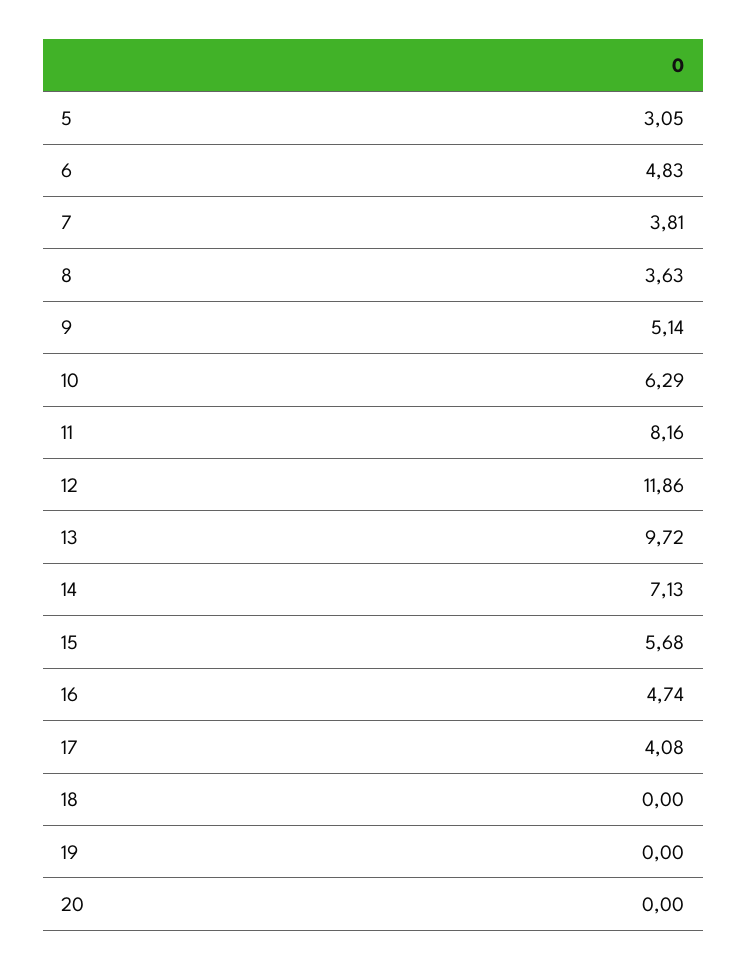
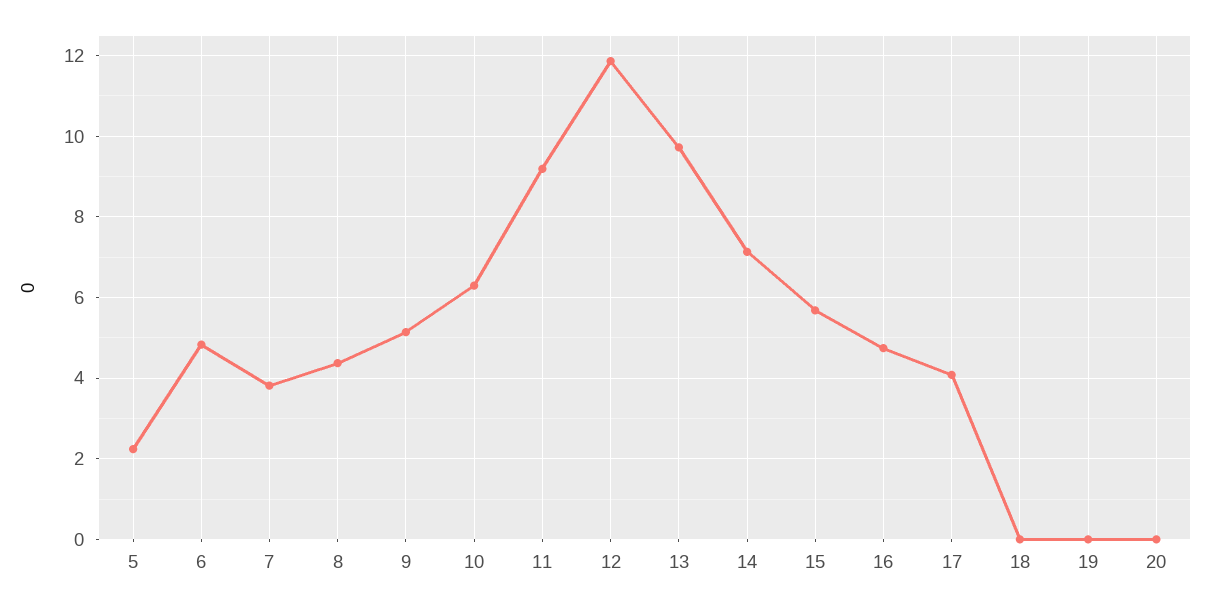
  {
-   "5": 3.05,
+   "5": 2.2,
    "6": 4.83,
    "7": 3.81,
-   "8": 3.63,
+   "8": 4.4,
    "9": 5.14,
    "10": 6.29,
-   "11": 8.16,
+   "11": 9.2,
    "12": 11.86,
    "13": 9.72,
    "14": 7.13,
    "15": 5.68,
    "16": 4.74,
    "17": 4.08,
    "18": 0,
    "19": 0,
    "20": 0
  }

